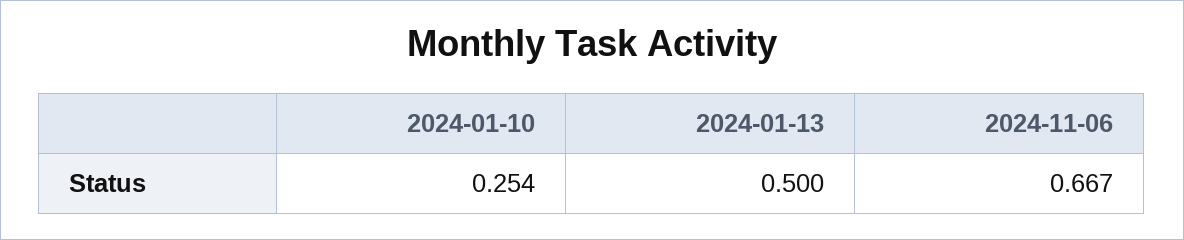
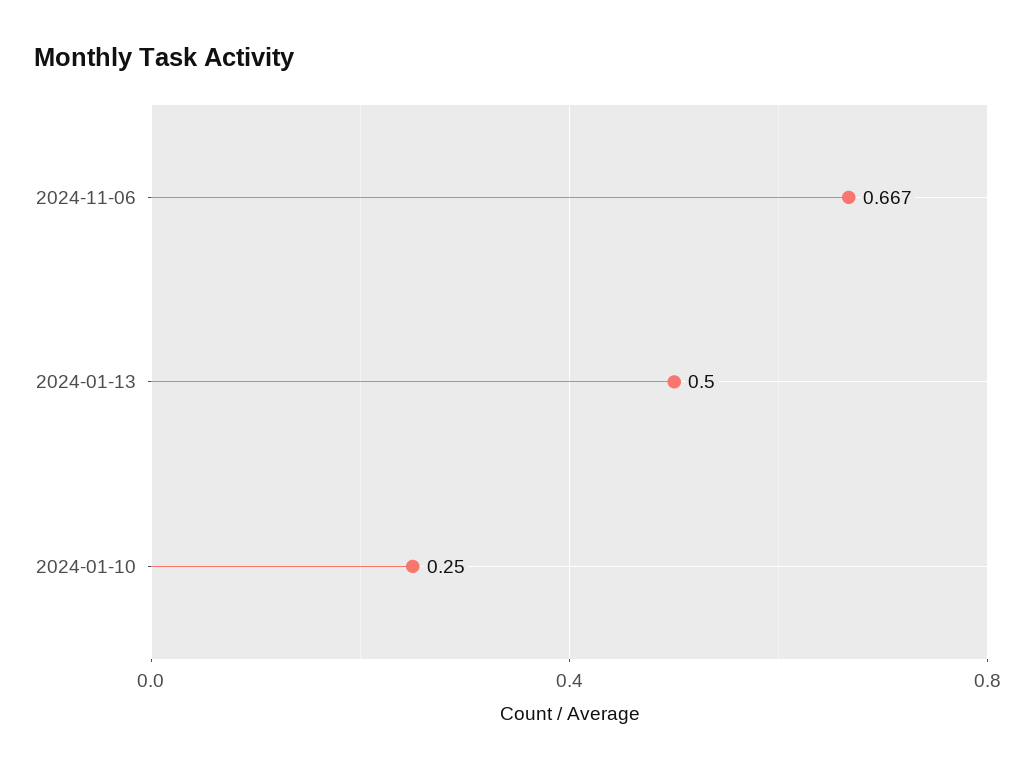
  {
-   "2024-01-10": 0.254,
+   "2024-01-10": 0.25,
    "2024-01-13": 0.5,
    "2024-11-06": 0.667
  }

